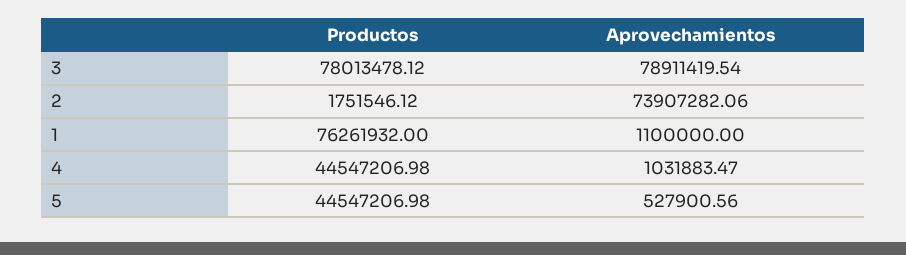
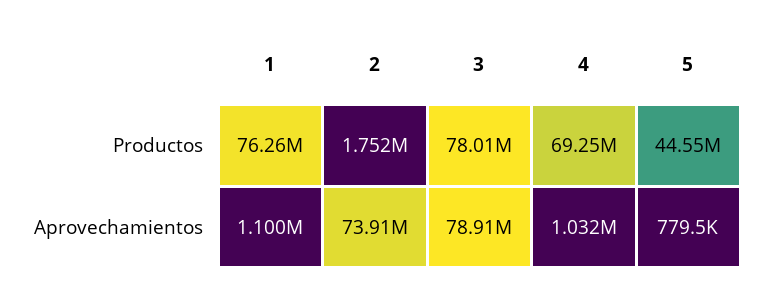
  {
    "Productos": {
      "3": 78013478.12,
      "2": 1751546.12,
      "1": 76261932,
-     "4": 44547206.98,
+     "4": 69250000,
      "5": 44547206.98
    },
    "Aprovechamientos": {
      "3": 78911419.54,
      "2": 73907282.06,
      "1": 1100000,
      "4": 1031883.47,
-     "5": 527900.56
+     "5": 779500
    }
  }

